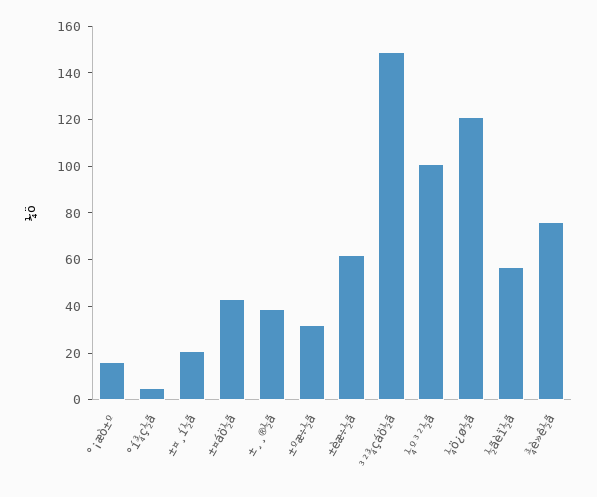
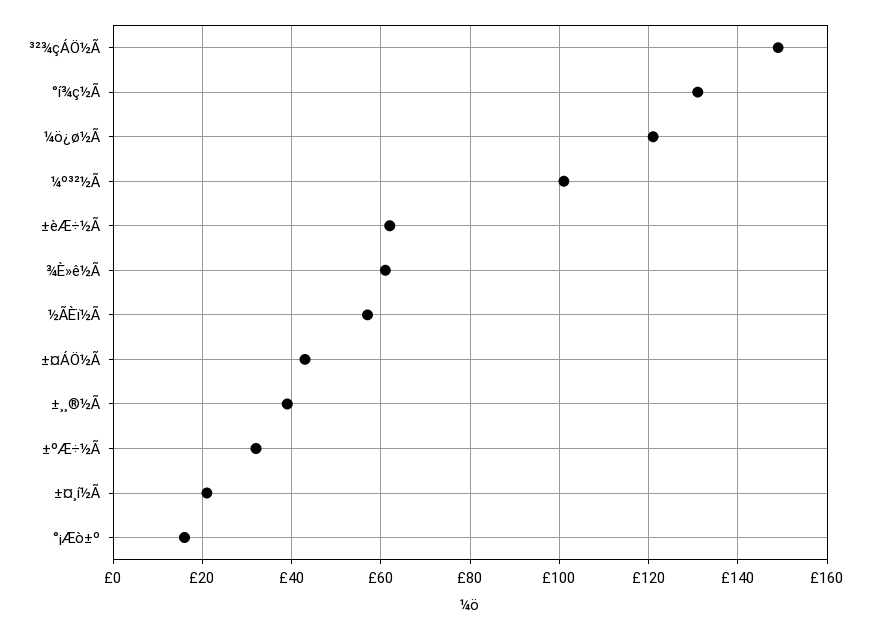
  {
    "°¡æò±º": 15,
-   "°í¾ç½ã": 5,
+   "°í¾ç½ã": 130,
    "±¤¸í½ã": 20,
    "±¤áö½ã": 45,
    "±¸¸®½ã": 40,
    "±ºæ÷½ã": 30,
    "±èæ÷½ã": 60,
    "³²¾çáö½ã": 150,
    "¼º³²½ã": 100,
    "¼ö¿ø½ã": 120,
    "½ãèï½ã": 55,
-   "¾è»ê½ã": 75
+   "¾è»ê½ã": 60
  }

